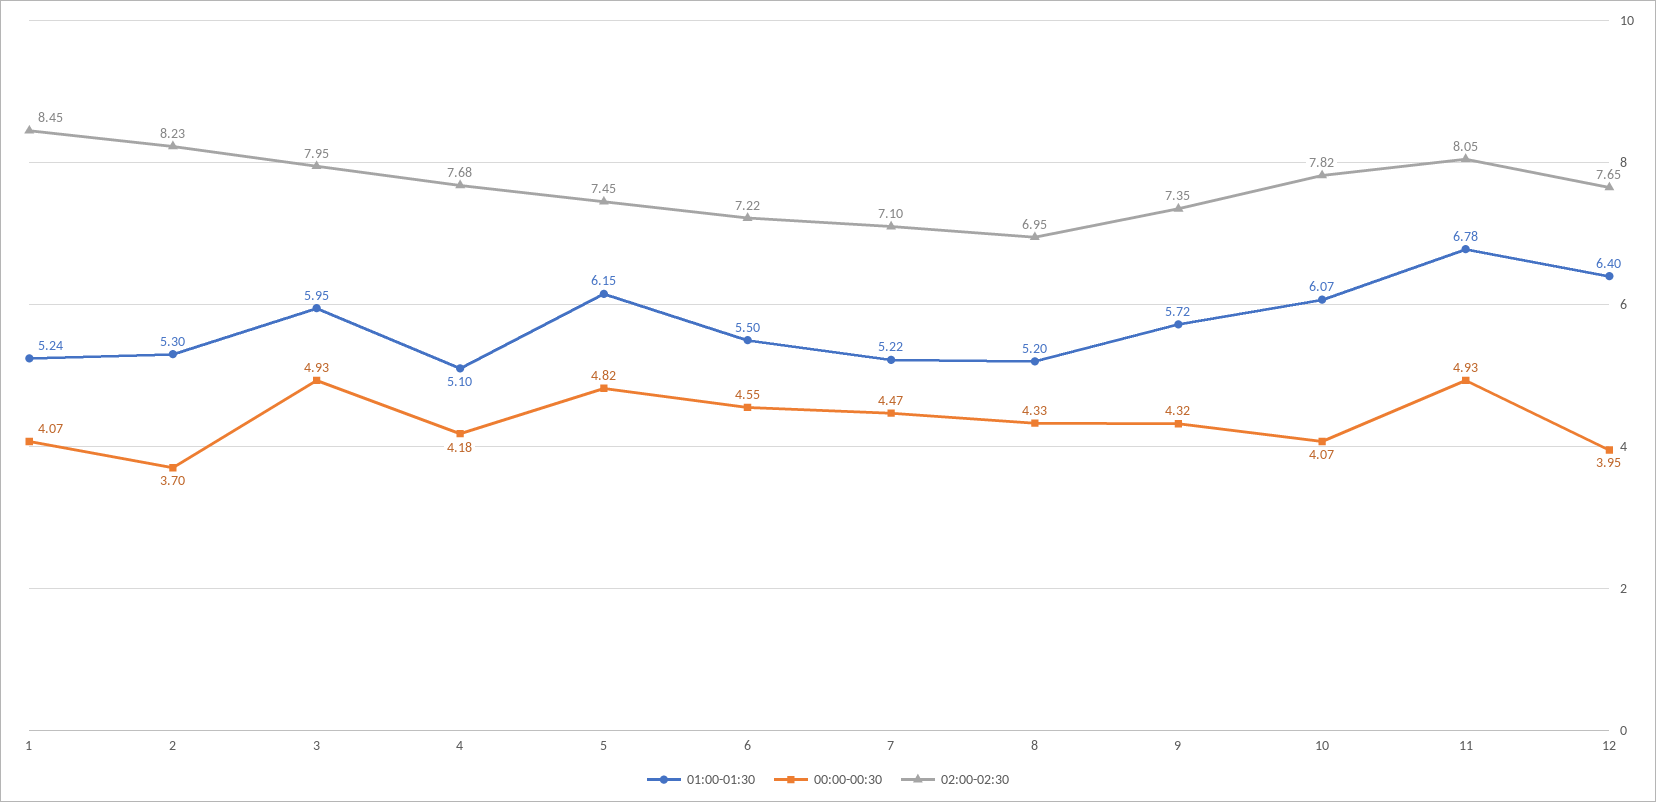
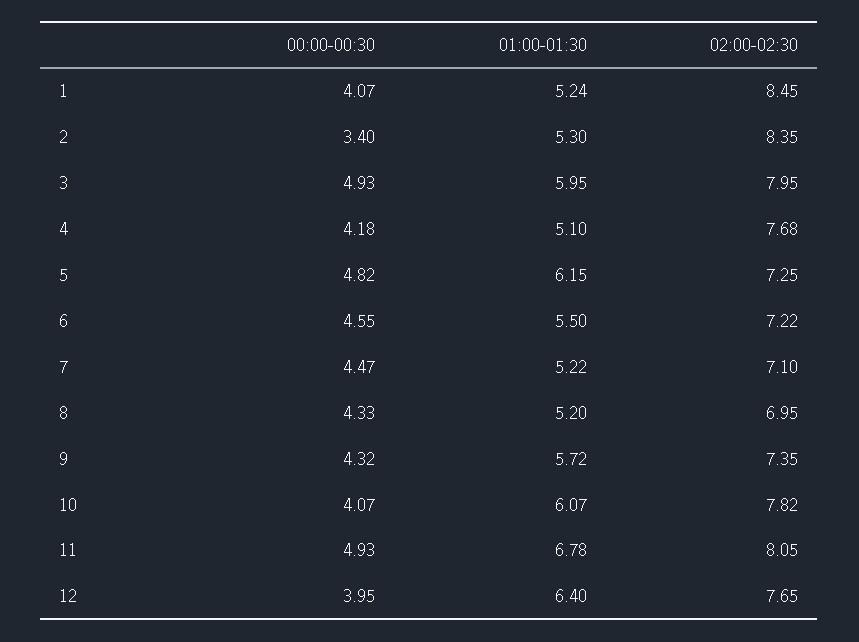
  {
    "01:00-01:30": {
      "1": 5.24,
      "2": 5.3,
      "3": 5.95,
      "4": 5.1,
      "5": 6.15,
      "6": 5.5,
      "7": 5.22,
      "8": 5.2,
      "9": 5.72,
      "10": 6.07,
      "11": 6.78,
      "12": 6.4
    },
    "00:00-00:30": {
      "1": 4.07,
-     "2": 3.7,
+     "2": 3.4,
      "3": 4.93,
      "4": 4.18,
      "5": 4.82,
      "6": 4.55,
      "7": 4.47,
      "8": 4.33,
      "9": 4.32,
      "10": 4.07,
      "11": 4.93,
      "12": 3.95
    },
    "02:00-02:30": {
      "1": 8.45,
-     "2": 8.23,
+     "2": 8.35,
      "3": 7.95,
      "4": 7.68,
-     "5": 7.45,
+     "5": 7.25,
      "6": 7.22,
      "7": 7.1,
      "8": 6.95,
      "9": 7.35,
      "10": 7.82,
      "11": 8.05,
      "12": 7.65
    }
  }

